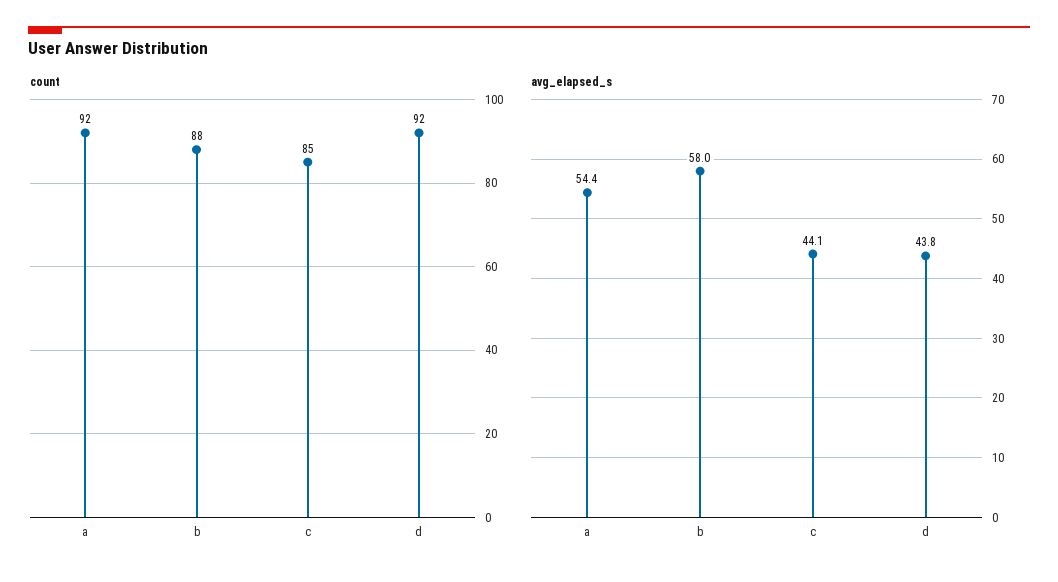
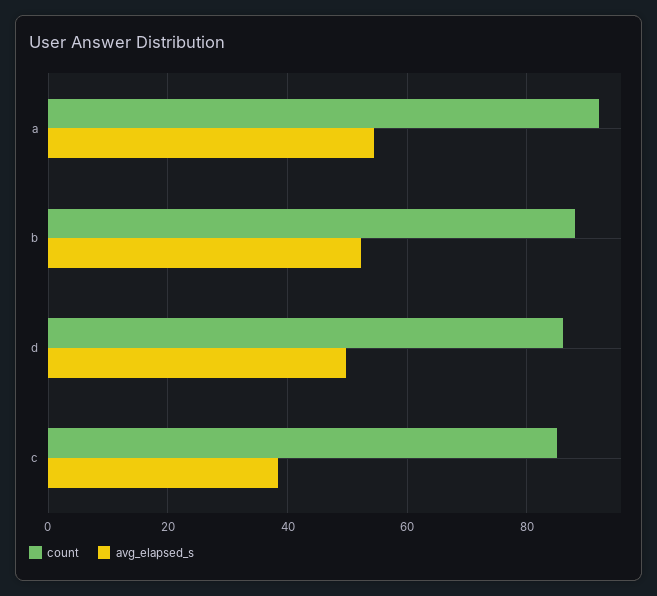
  {
    "count": {
      "a": 92,
      "b": 88,
      "c": 85,
-     "d": 92
+     "d": 86
    },
    "avg_elapsed_s": {
      "a": 54.4,
-     "b": 58,
+     "b": 52,
-     "c": 44.1,
+     "c": 38,
-     "d": 43.8
+     "d": 50
    }
  }

